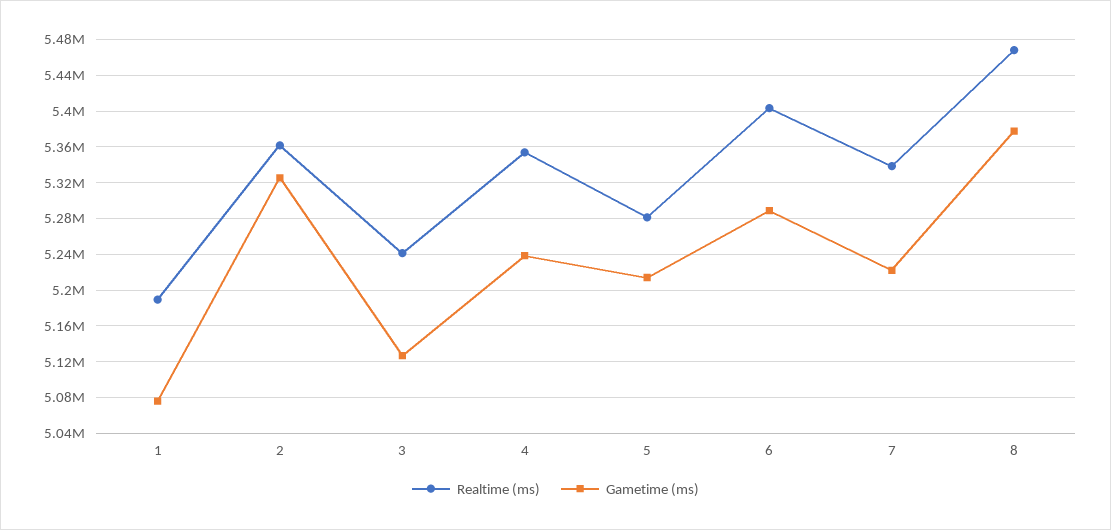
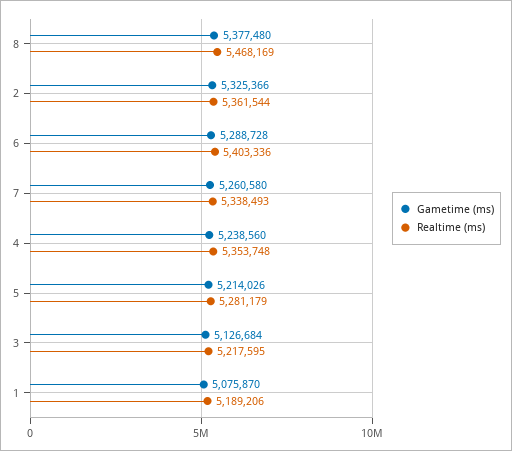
  {
    "Realtime (ms)": {
      "1": 5189206,
      "2": 5361544,
-     "3": 5240000,
+     "3": 5217595,
      "4": 5353748,
      "5": 5281179,
      "6": 5403336,
      "7": 5338493,
      "8": 5468169
    },
    "Gametime (ms)": {
      "1": 5075870,
      "2": 5325366,
      "3": 5126684,
      "4": 5238560,
      "5": 5214026,
      "6": 5288728,
-     "7": 5220000,
+     "7": 5260580,
      "8": 5377480
    }
  }

